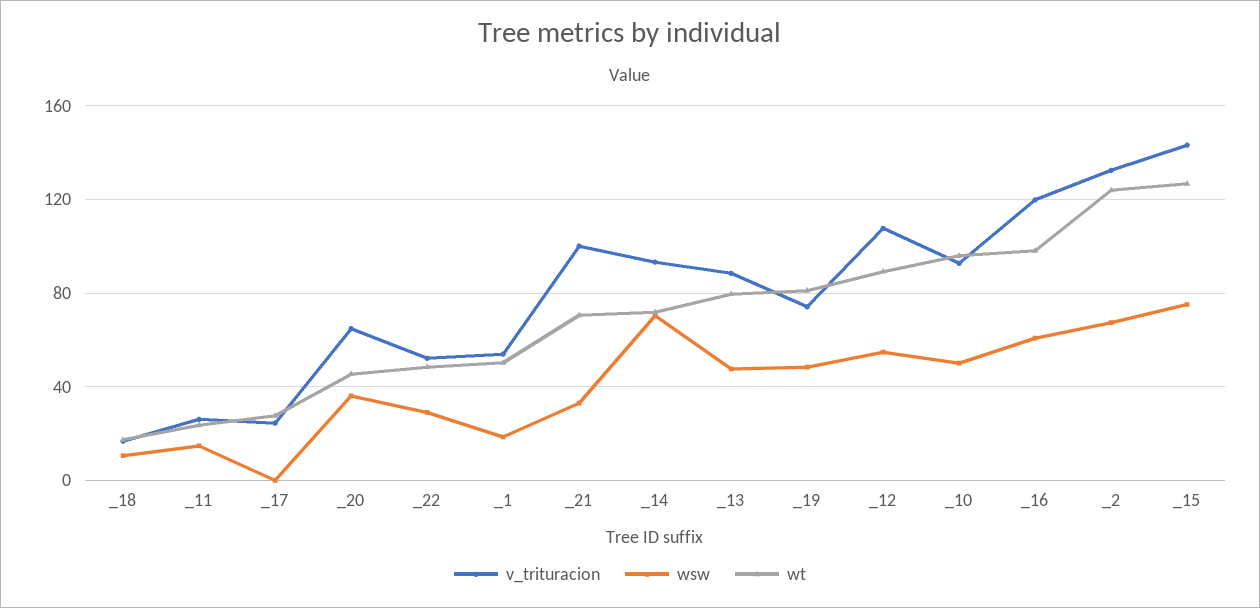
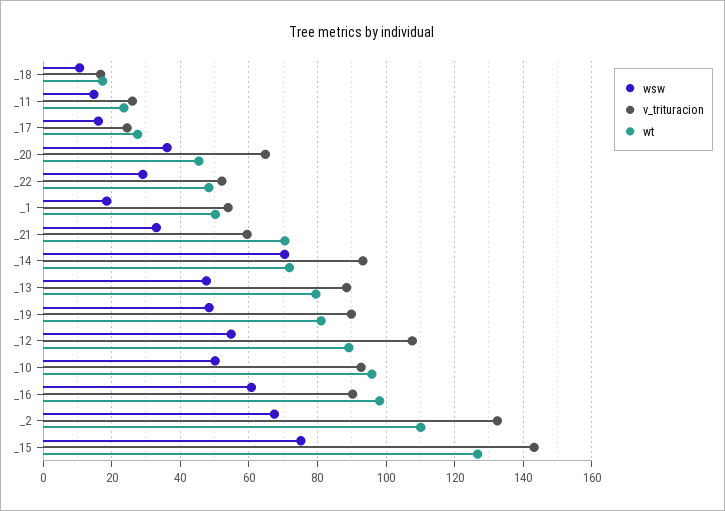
  {
    "v_trituracion": {
      "_18": 16,
      "_11": 26,
      "_17": 24,
      "_20": 64,
      "_22": 52,
      "_1": 54,
-     "_21": 100,
+     "_21": 60,
      "_14": 94,
      "_13": 88,
-     "_19": 75,
+     "_19": 90,
      "_12": 108,
      "_10": 92,
-     "_16": 120,
+     "_16": 90,
      "_2": 132,
      "_15": 144
    },
    "wsw": {
      "_18": 10,
      "_11": 14,
-     "_17": 0,
+     "_17": 16,
      "_20": 36,
      "_22": 30,
      "_1": 18,
      "_21": 34,
      "_14": 70,
      "_13": 48,
      "_19": 48,
      "_12": 54,
      "_10": 50,
      "_16": 60,
      "_2": 68,
      "_15": 76
    },
    "wt": {
      "_18": 18,
      "_11": 24,
      "_17": 28,
      "_20": 46,
      "_22": 48,
      "_1": 50,
      "_21": 70,
      "_14": 72,
      "_13": 80,
      "_19": 82,
      "_12": 90,
      "_10": 96,
      "_16": 98,
-     "_2": 125,
+     "_2": 110,
      "_15": 126
    }
  }

